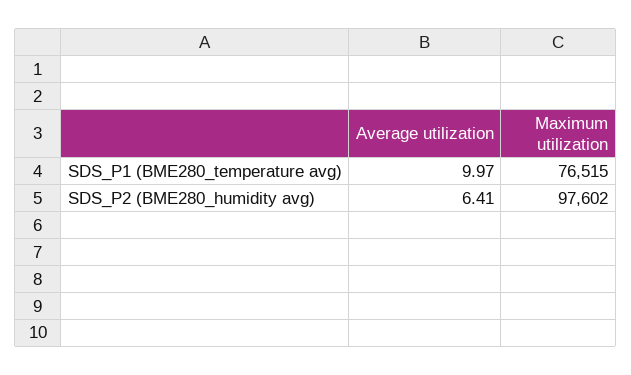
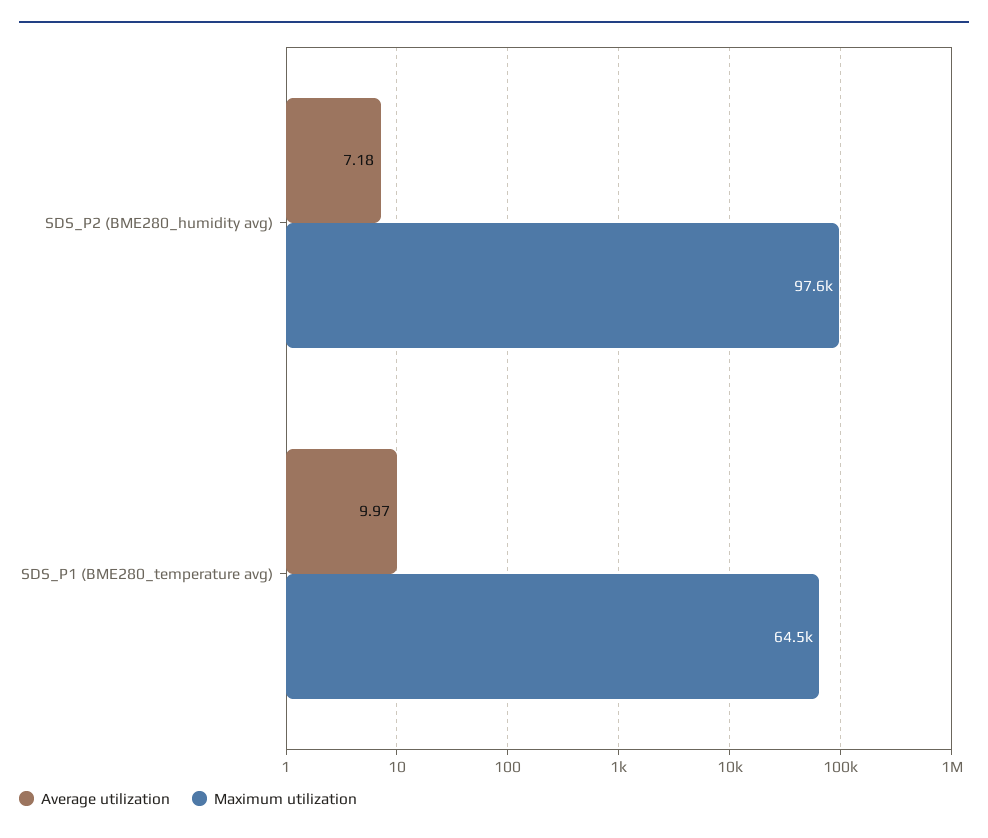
  {
    "Average utilization": {
      "SDS_P1 (BME280_temperature avg)": 9.97,
-     "SDS_P2 (BME280_humidity avg)": 6.41
+     "SDS_P2 (BME280_humidity avg)": 7.18
    },
    "Maximum utilization": {
-     "SDS_P1 (BME280_temperature avg)": 76515,
+     "SDS_P1 (BME280_temperature avg)": 64500,
      "SDS_P2 (BME280_humidity avg)": 97602
    }
  }

